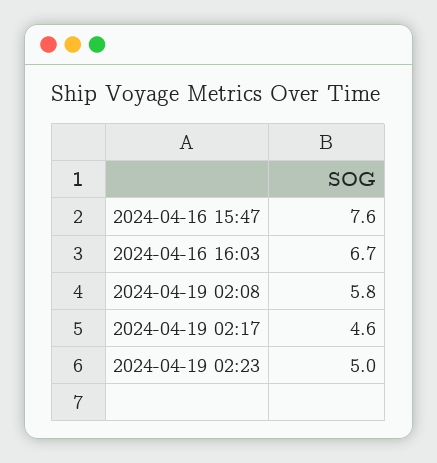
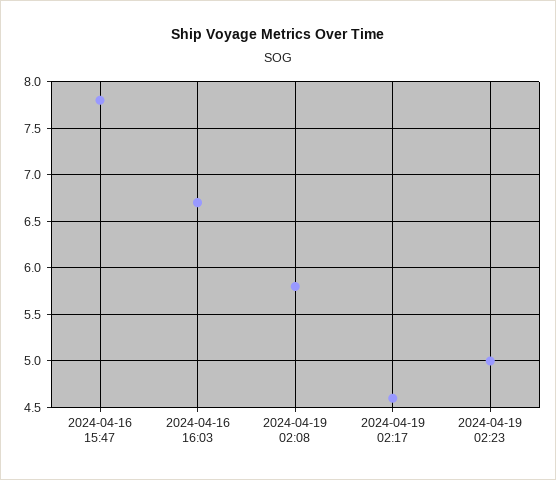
  {
-   "2024-04-16 15:47": 7.6,
+   "2024-04-16 15:47": 7.8,
    "2024-04-16 16:03": 6.7,
    "2024-04-19 02:08": 5.8,
    "2024-04-19 02:17": 4.6,
    "2024-04-19 02:23": 5
  }

